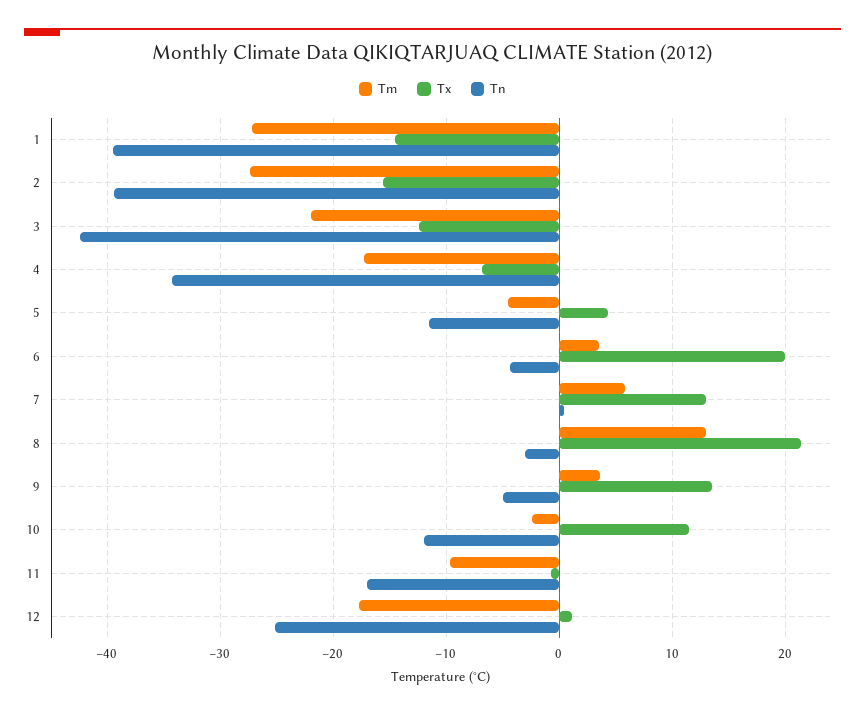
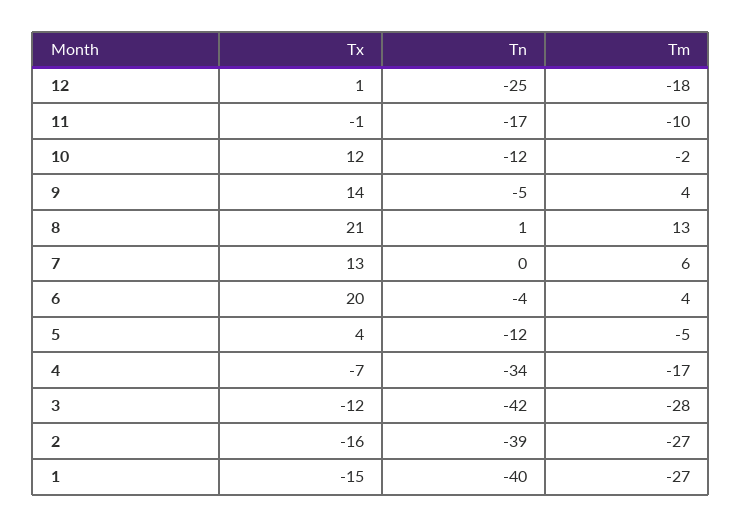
  {
    "Tm": {
      "1": -27,
      "2": -27,
-     "3": -22,
+     "3": -28,
      "4": -17,
      "5": -5,
      "6": 4,
      "7": 6,
      "8": 13,
      "9": 4,
      "10": -2,
      "11": -10,
      "12": -18
    },
    "Tx": {
      "1": -15,
      "2": -16,
      "3": -12,
      "4": -7,
      "5": 4,
      "6": 20,
      "7": 13,
      "8": 21,
      "9": 14,
      "10": 12,
      "11": -1,
      "12": 1
    },
    "Tn": {
      "1": -40,
      "2": -39,
      "3": -42,
      "4": -34,
      "5": -12,
      "6": -4,
      "7": 0,
-     "8": -3,
+     "8": 1,
      "9": -5,
      "10": -12,
      "11": -17,
      "12": -25
    }
  }

